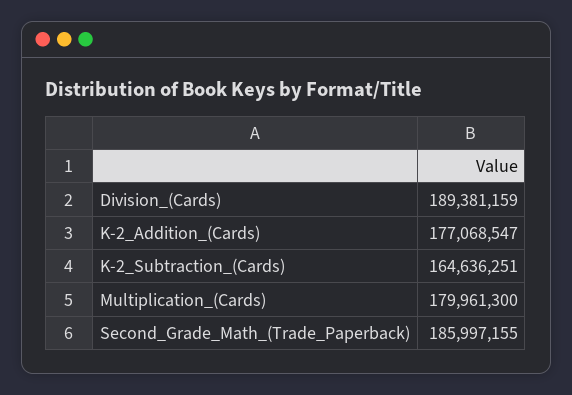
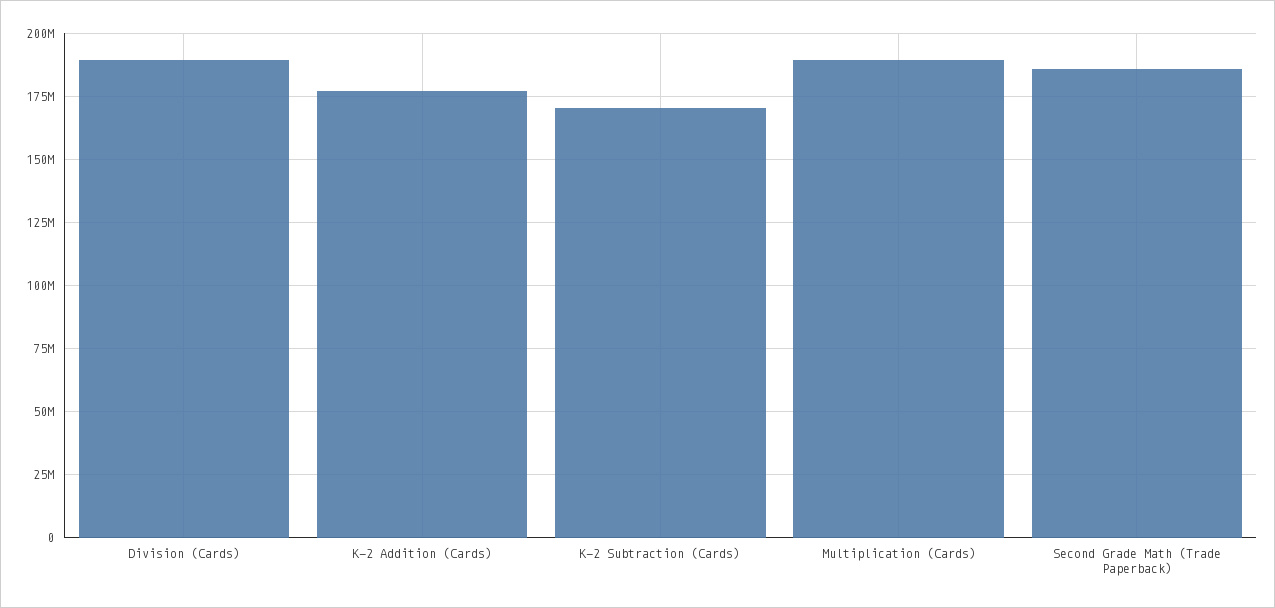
  {
    "Division_(Cards)": 189381159,
    "K-2_Addition_(Cards)": 177068547,
-   "K-2_Subtraction_(Cards)": 164636251,
+   "K-2_Subtraction_(Cards)": 170000000,
-   "Multiplication_(Cards)": 179961300,
+   "Multiplication_(Cards)": 190000000,
    "Second_Grade_Math_(Trade_Paperback)": 185997155
  }

